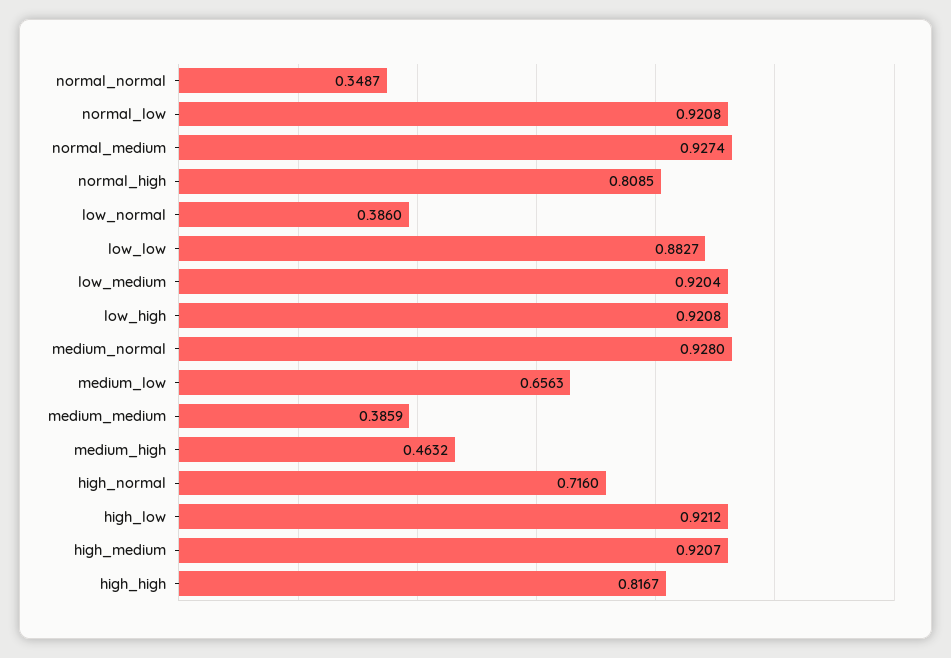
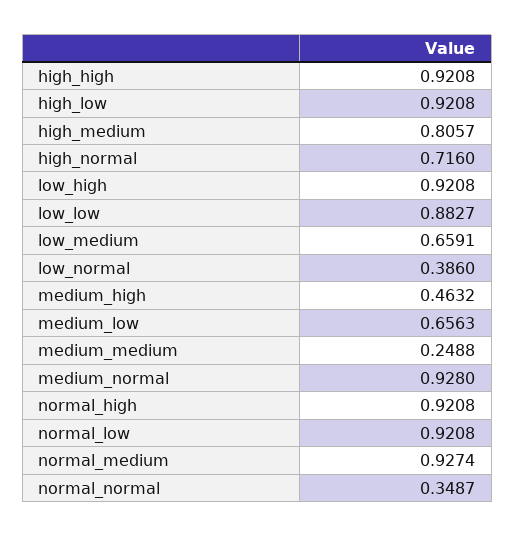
  {
    "normal_normal": 0.3487,
    "normal_low": 0.9208,
    "normal_medium": 0.9274,
-   "normal_high": 0.8085,
+   "normal_high": 0.9208,
    "low_normal": 0.386,
    "low_low": 0.8827,
-   "low_medium": 0.9204,
+   "low_medium": 0.6591,
    "low_high": 0.9208,
    "medium_normal": 0.928,
    "medium_low": 0.6563,
-   "medium_medium": 0.3859,
+   "medium_medium": 0.2488,
    "medium_high": 0.4632,
    "high_normal": 0.716,
-   "high_low": 0.9212,
+   "high_low": 0.9208,
-   "high_medium": 0.9207,
+   "high_medium": 0.8057,
-   "high_high": 0.8167
+   "high_high": 0.9208
  }

